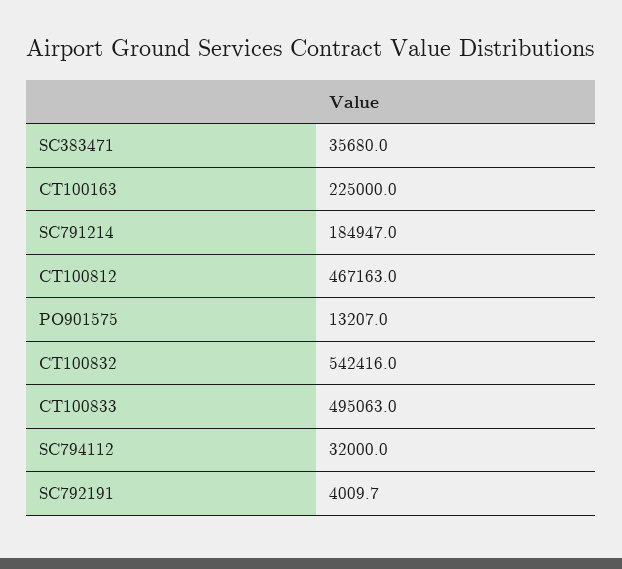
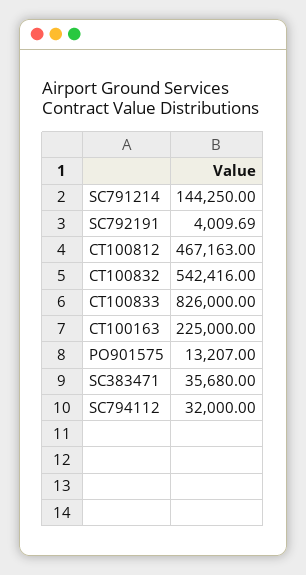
  {
    "SC383471": 35680,
    "CT100163": 225000,
-   "SC791214": 184947,
+   "SC791214": 144250,
    "CT100812": 467163,
    "PO901575": 13207,
    "CT100832": 542416,
-   "CT100833": 495063,
+   "CT100833": 826000,
    "SC794112": 32000,
    "SC792191": 4009.69
  }

